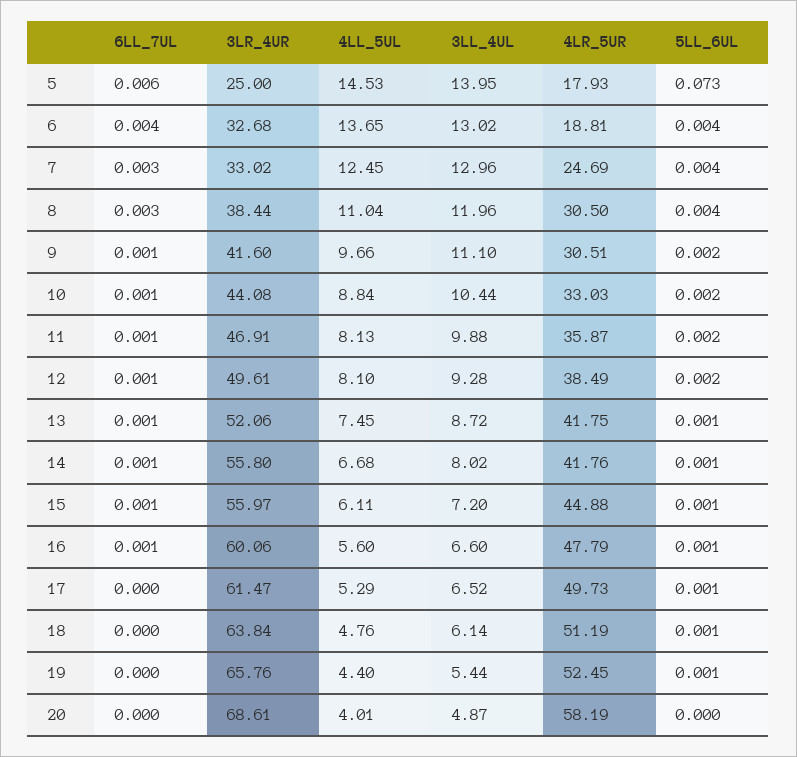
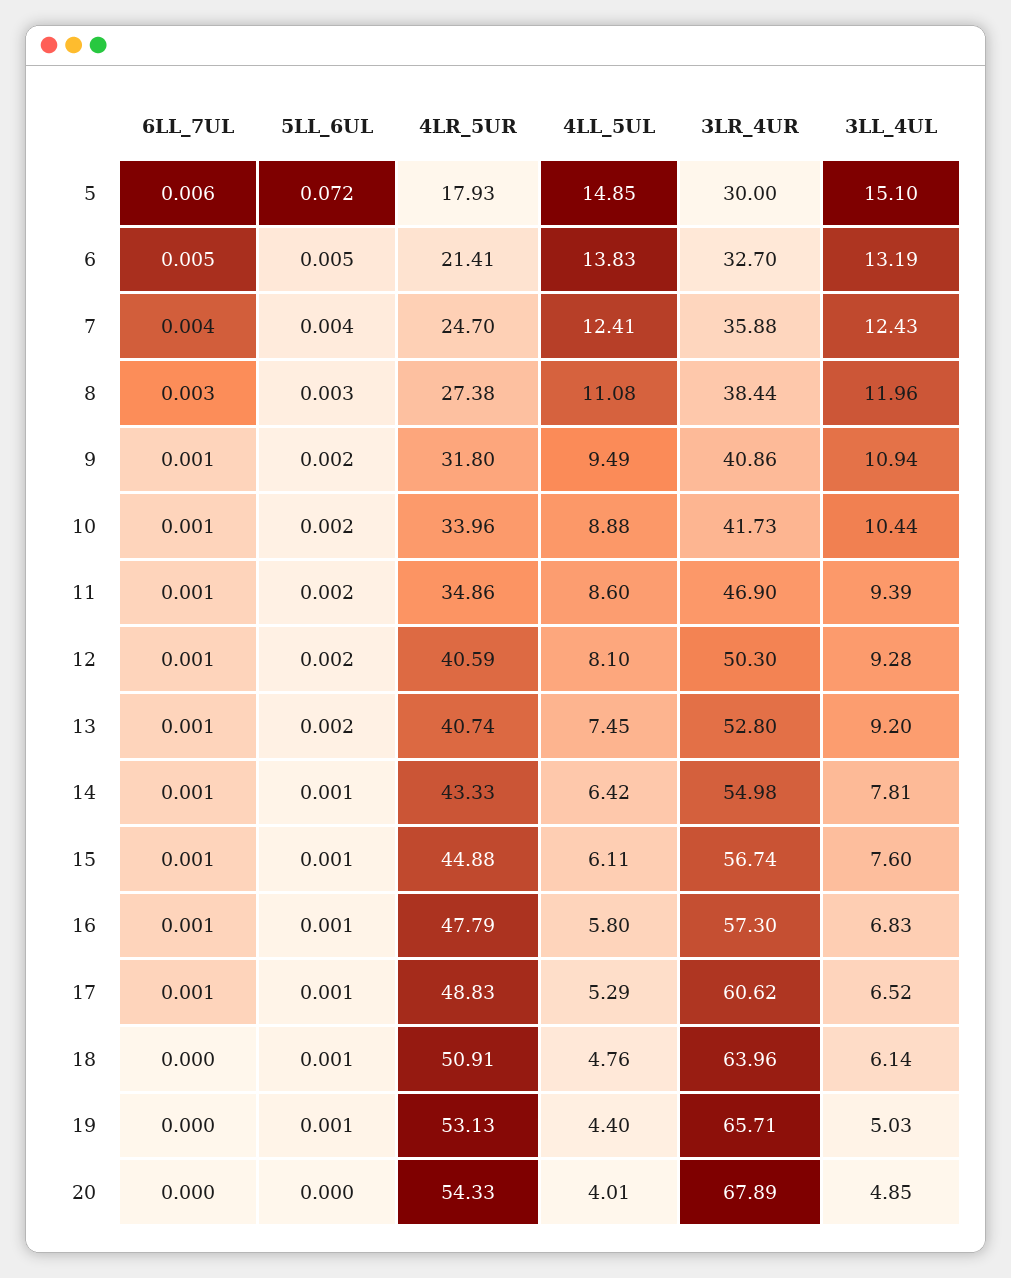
  {
    "6LL_7UL": {
      "5": 0.006,
-     "6": 0.004,
+     "6": 0.005,
-     "7": 0.003,
+     "7": 0.004,
      "8": 0.003,
      "9": 0.001,
      "10": 0.001,
      "11": 0.001,
      "12": 0.001,
      "13": 0.001,
      "14": 0.001,
      "15": 0.001,
      "16": 0.001,
-     "17": 0,
+     "17": 0.001,
      "18": 0,
      "19": 0,
      "20": 0
    },
    "3LR_4UR": {
-     "5": 25,
+     "5": 30,
-     "6": 32.68,
+     "6": 32.7,
-     "7": 33.02,
+     "7": 35.88,
      "8": 38.44,
-     "9": 41.6,
+     "9": 40.86,
-     "10": 44.08,
+     "10": 41.73,
-     "11": 46.91,
+     "11": 46.9,
-     "12": 49.61,
+     "12": 50.3,
-     "13": 52.06,
+     "13": 52.8,
-     "14": 55.8,
+     "14": 54.98,
-     "15": 55.97,
+     "15": 56.74,
-     "16": 60.06,
+     "16": 57.3,
-     "17": 61.47,
+     "17": 60.62,
-     "18": 63.84,
+     "18": 63.96,
-     "19": 65.76,
+     "19": 65.71,
-     "20": 68.61
+     "20": 67.89
    },
    "4LL_5UL": {
-     "5": 14.53,
+     "5": 14.85,
-     "6": 13.65,
+     "6": 13.83,
-     "7": 12.45,
+     "7": 12.41,
-     "8": 11.04,
+     "8": 11.08,
-     "9": 9.66,
+     "9": 9.49,
-     "10": 8.84,
+     "10": 8.88,
-     "11": 8.13,
+     "11": 8.6,
      "12": 8.1,
      "13": 7.45,
-     "14": 6.68,
+     "14": 6.42,
      "15": 6.11,
-     "16": 5.6,
+     "16": 5.8,
      "17": 5.29,
      "18": 4.76,
      "19": 4.4,
      "20": 4.01
    },
    "3LL_4UL": {
-     "5": 13.95,
+     "5": 15.1,
-     "6": 13.02,
+     "6": 13.19,
-     "7": 12.96,
+     "7": 12.43,
      "8": 11.96,
-     "9": 11.1,
+     "9": 10.94,
      "10": 10.44,
-     "11": 9.88,
+     "11": 9.39,
      "12": 9.28,
-     "13": 8.72,
+     "13": 9.2,
-     "14": 8.02,
+     "14": 7.81,
-     "15": 7.2,
+     "15": 7.6,
-     "16": 6.6,
+     "16": 6.83,
      "17": 6.52,
      "18": 6.14,
-     "19": 5.44,
+     "19": 5.03,
-     "20": 4.87
+     "20": 4.85
    },
    "4LR_5UR": {
      "5": 17.93,
-     "6": 18.81,
+     "6": 21.41,
-     "7": 24.69,
+     "7": 24.7,
-     "8": 30.5,
+     "8": 27.38,
-     "9": 30.51,
+     "9": 31.8,
-     "10": 33.03,
+     "10": 33.96,
-     "11": 35.87,
+     "11": 34.86,
-     "12": 38.49,
+     "12": 40.59,
-     "13": 41.75,
+     "13": 40.74,
-     "14": 41.76,
+     "14": 43.33,
      "15": 44.88,
      "16": 47.79,
-     "17": 49.73,
+     "17": 48.83,
-     "18": 51.19,
+     "18": 50.91,
-     "19": 52.45,
+     "19": 53.13,
-     "20": 58.19
+     "20": 54.33
    },
    "5LL_6UL": {
-     "5": 0.073,
+     "5": 0.072,
-     "6": 0.004,
+     "6": 0.005,
      "7": 0.004,
-     "8": 0.004,
+     "8": 0.003,
      "9": 0.002,
      "10": 0.002,
      "11": 0.002,
      "12": 0.002,
-     "13": 0.001,
+     "13": 0.002,
      "14": 0.001,
      "15": 0.001,
      "16": 0.001,
      "17": 0.001,
      "18": 0.001,
      "19": 0.001,
      "20": 0
    }
  }

